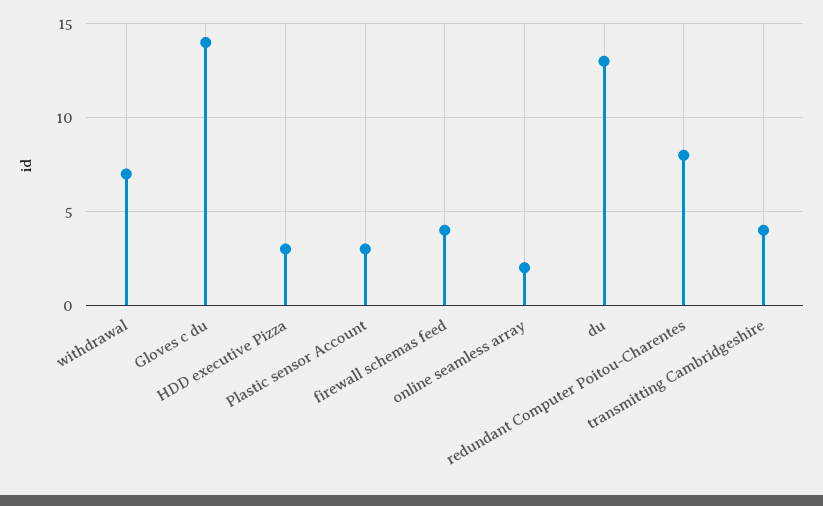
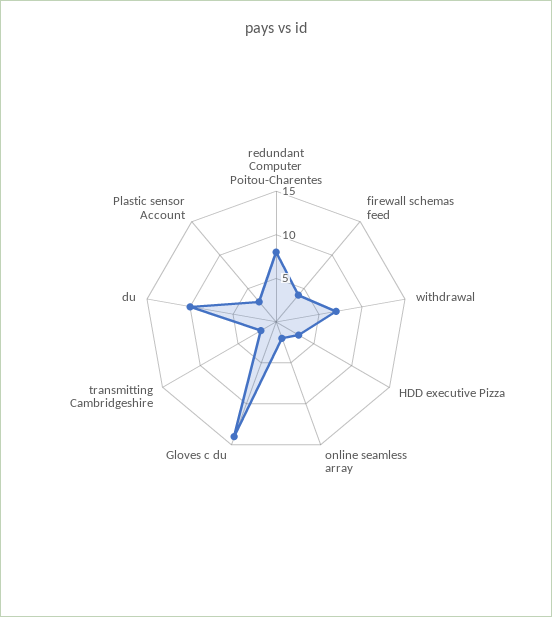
  {
    "withdrawal": 7,
    "Gloves c du": 14,
    "HDD executive Pizza": 3,
    "Plastic sensor Account": 3,
    "firewall schemas feed": 4,
    "online seamless array": 2,
-   "du": 13,
+   "du": 10,
    "redundant Computer Poitou-Charentes": 8,
-   "transmitting Cambridgeshire": 4
+   "transmitting Cambridgeshire": 2
  }

